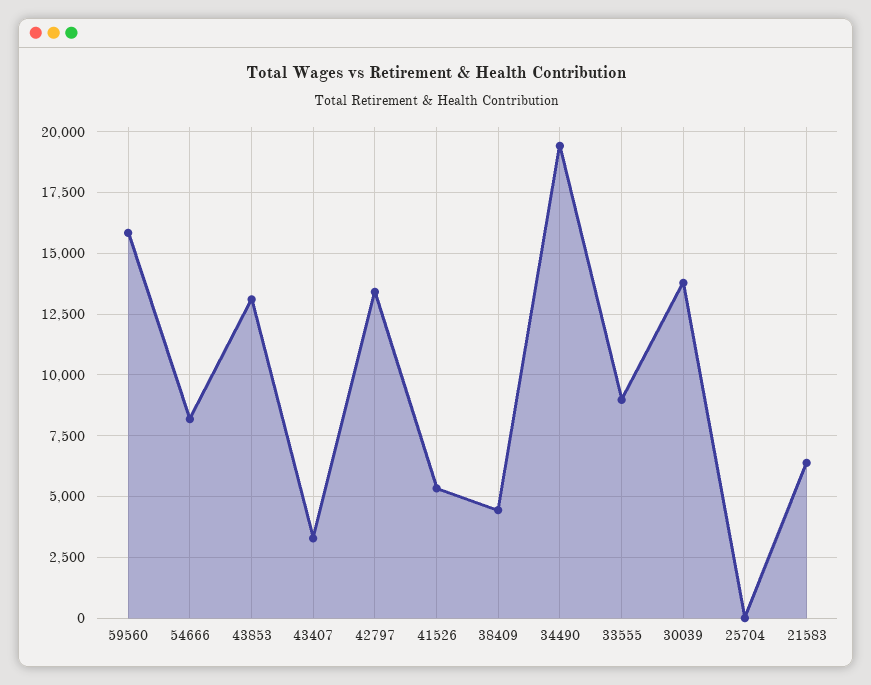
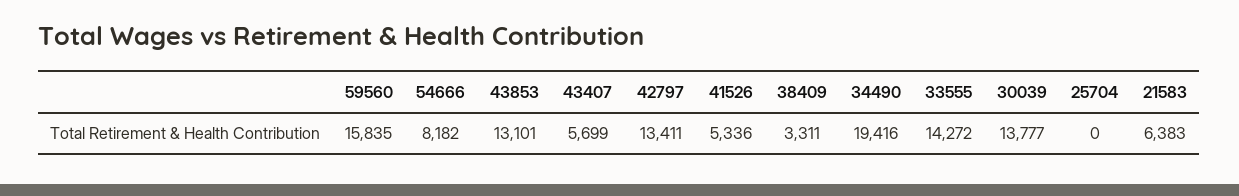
  {
    "59560": 15835,
    "54666": 8182,
    "43853": 13101,
-   "43407": 3250,
+   "43407": 5699,
    "42797": 13411,
    "41526": 5336,
-   "38409": 4500,
+   "38409": 3311,
    "34490": 19416,
-   "33555": 9000,
+   "33555": 14272,
    "30039": 13777,
    "25704": 0,
    "21583": 6383
  }

